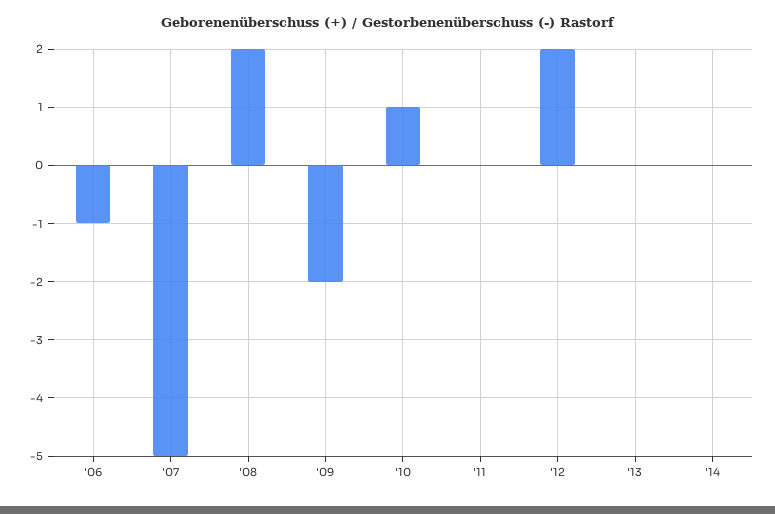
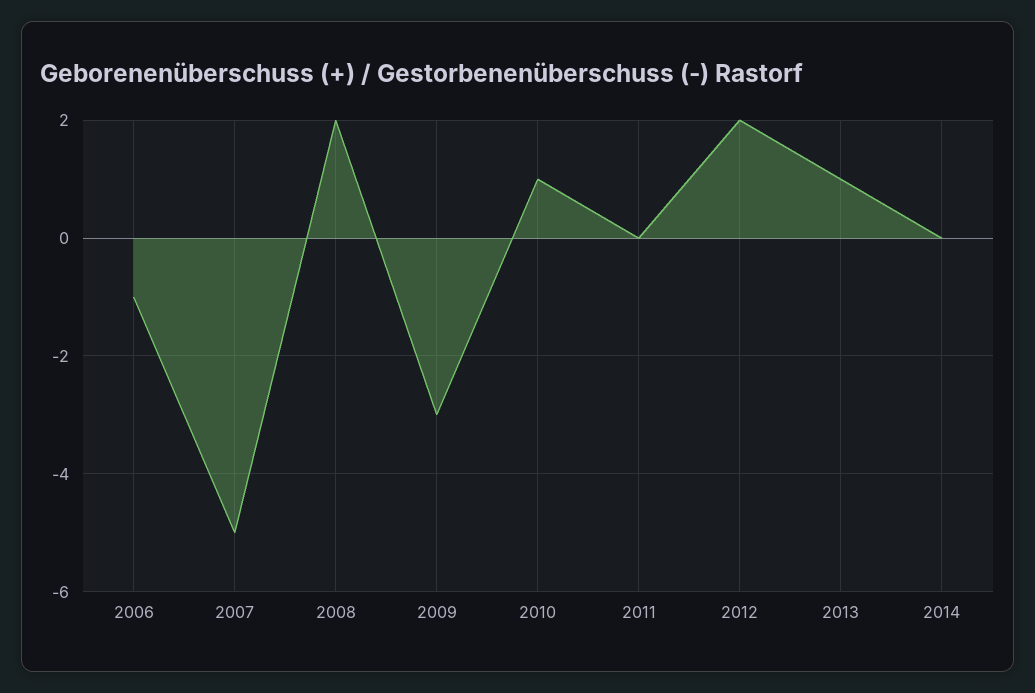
  {
    "'06": -1,
    "'07": -5,
    "'08": 2,
-   "'09": -2,
+   "'09": -3,
    "'10": 1,
    "'11": 0,
    "'12": 2,
-   "'13": 0,
+   "'13": 1,
    "'14": 0
  }

